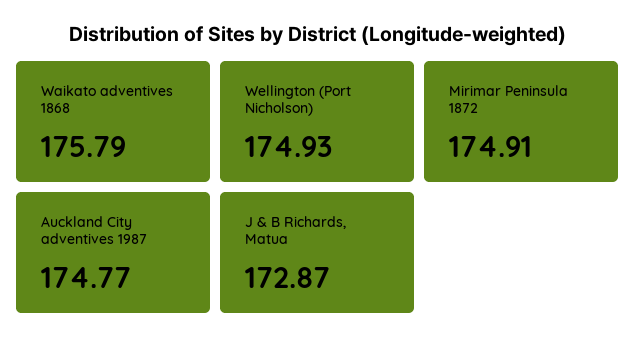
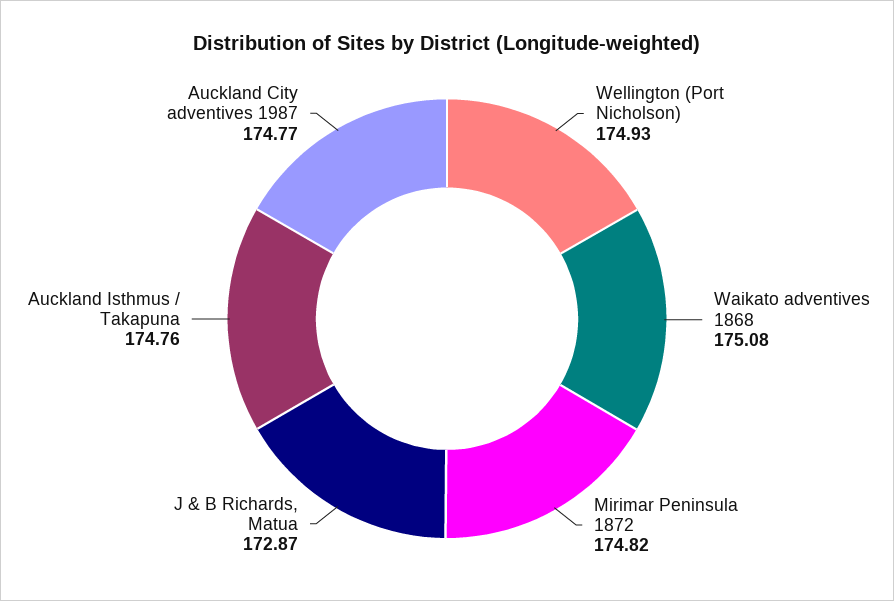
  {
-   "Waikato adventives 1868": 175.79,
+   "Waikato adventives 1868": 175.08,
    "Wellington (Port Nicholson)": 174.93,
-   "Mirimar Peninsula 1872": 174.91,
+   "Mirimar Peninsula 1872": 174.82,
    "Auckland City adventives 1987": 174.77,
-   "J & B Richards, Matua": 172.87
+   "J & B Richards, Matua": 172.87,
+   "Auckland Isthmus / Takapuna": 174.76
  }

